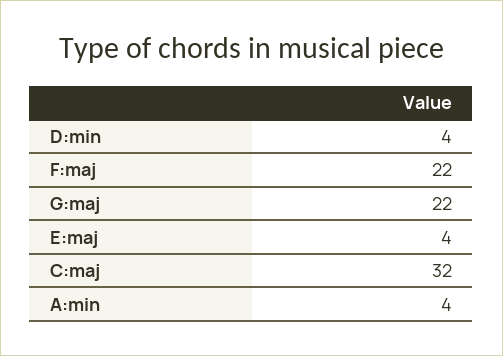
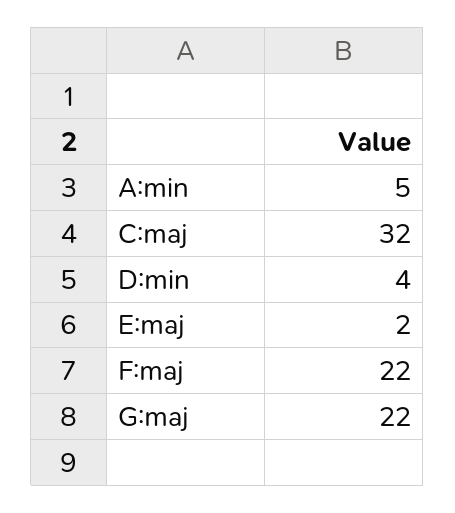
  {
    "D:min": 4,
    "F:maj": 22,
    "G:maj": 22,
-   "E:maj": 4,
+   "E:maj": 2,
    "C:maj": 32,
-   "A:min": 4
+   "A:min": 5
  }

